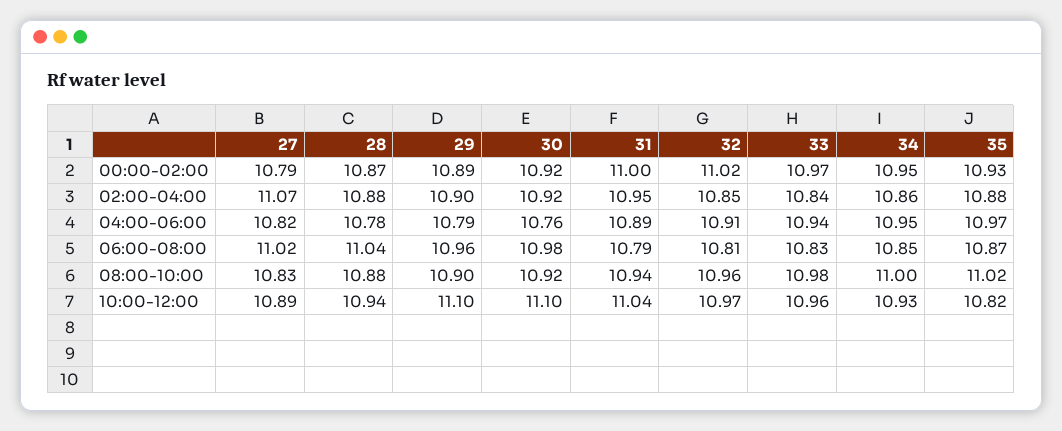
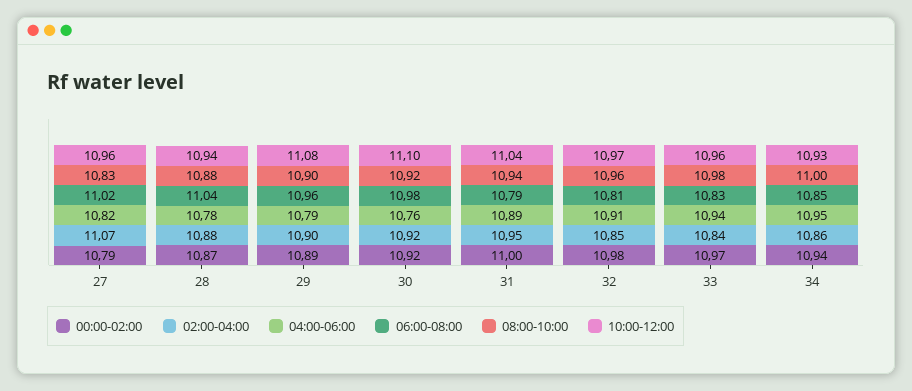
  {
    "00:00-02:00": {
      "27": 10.79,
      "28": 10.87,
      "29": 10.89,
      "30": 10.92,
      "31": 11,
-     "32": 11.02,
+     "32": 10.98,
      "33": 10.97,
-     "34": 10.95,
+     "34": 10.94
-     "35": 10.93
    },
    "02:00-04:00": {
      "27": 11.07,
      "28": 10.88,
      "29": 10.9,
      "30": 10.92,
      "31": 10.95,
      "32": 10.85,
      "33": 10.84,
-     "34": 10.86,
+     "34": 10.86
-     "35": 10.88
    },
    "04:00-06:00": {
      "27": 10.82,
      "28": 10.78,
      "29": 10.79,
      "30": 10.76,
      "31": 10.89,
      "32": 10.91,
      "33": 10.94,
-     "34": 10.95,
+     "34": 10.95
-     "35": 10.97
    },
    "06:00-08:00": {
      "27": 11.02,
      "28": 11.04,
      "29": 10.96,
      "30": 10.98,
      "31": 10.79,
      "32": 10.81,
      "33": 10.83,
-     "34": 10.85,
+     "34": 10.85
-     "35": 10.87
    },
    "08:00-10:00": {
      "27": 10.83,
      "28": 10.88,
      "29": 10.9,
      "30": 10.92,
      "31": 10.94,
      "32": 10.96,
      "33": 10.98,
-     "34": 11,
+     "34": 11
-     "35": 11.02
    },
    "10:00-12:00": {
-     "27": 10.89,
+     "27": 10.96,
      "28": 10.94,
-     "29": 11.1,
+     "29": 11.08,
      "30": 11.1,
      "31": 11.04,
      "32": 10.97,
      "33": 10.96,
-     "34": 10.93,
+     "34": 10.93
-     "35": 10.82
    }
  }

